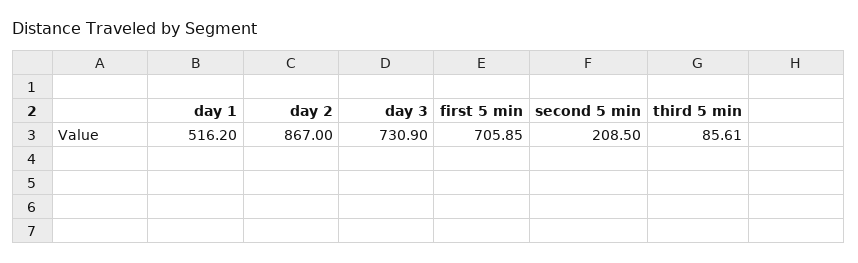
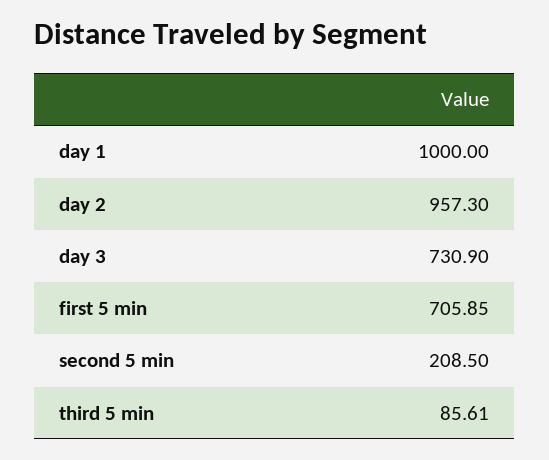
  {
-   "day 1": 516.2,
+   "day 1": 1000,
-   "day 2": 867,
+   "day 2": 957.3,
    "day 3": 730.9,
    "first 5 min": 705.85,
    "second 5 min": 208.5,
    "third 5 min": 85.61
  }

